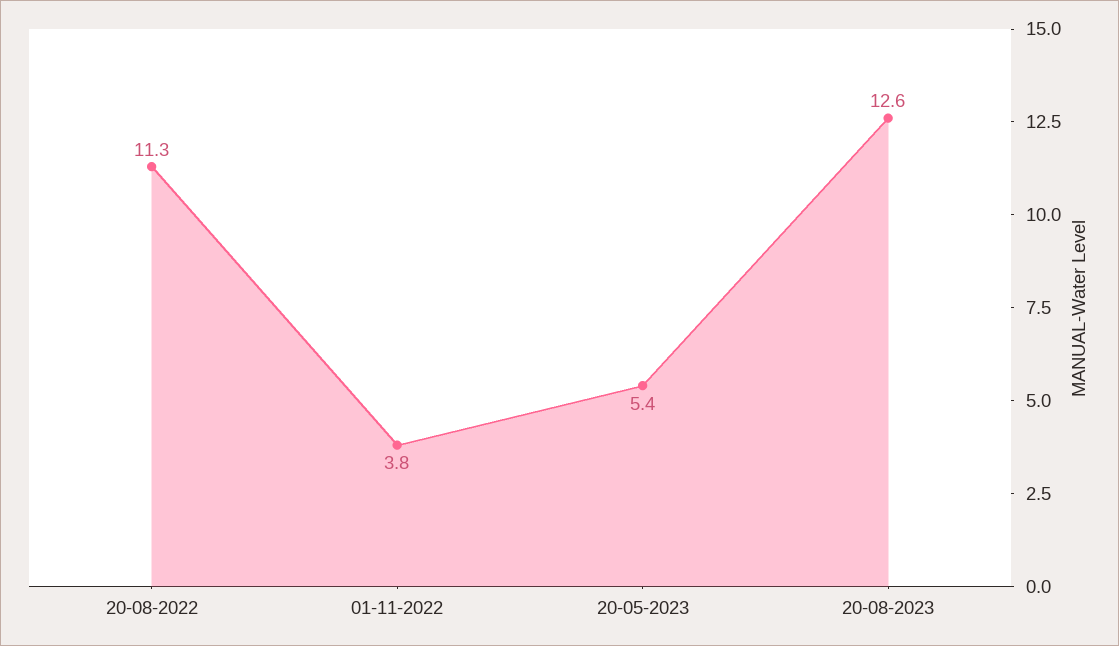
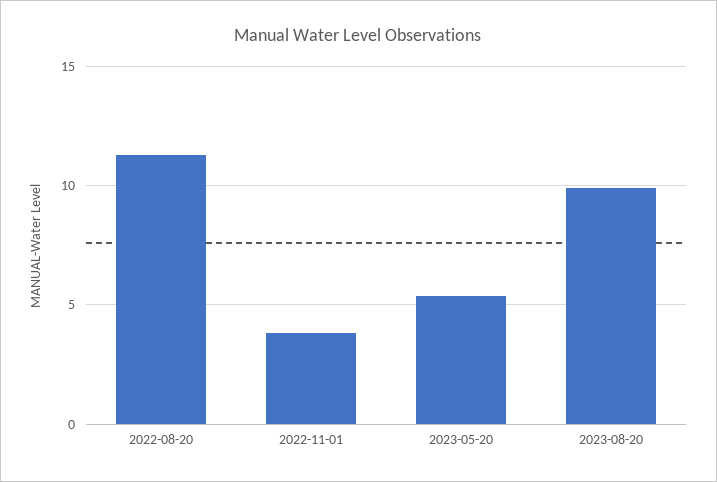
  {
    "20-08-2022": 11.3,
    "01-11-2022": 3.8,
    "20-05-2023": 5.4,
-   "20-08-2023": 12.6
+   "20-08-2023": 10
  }

